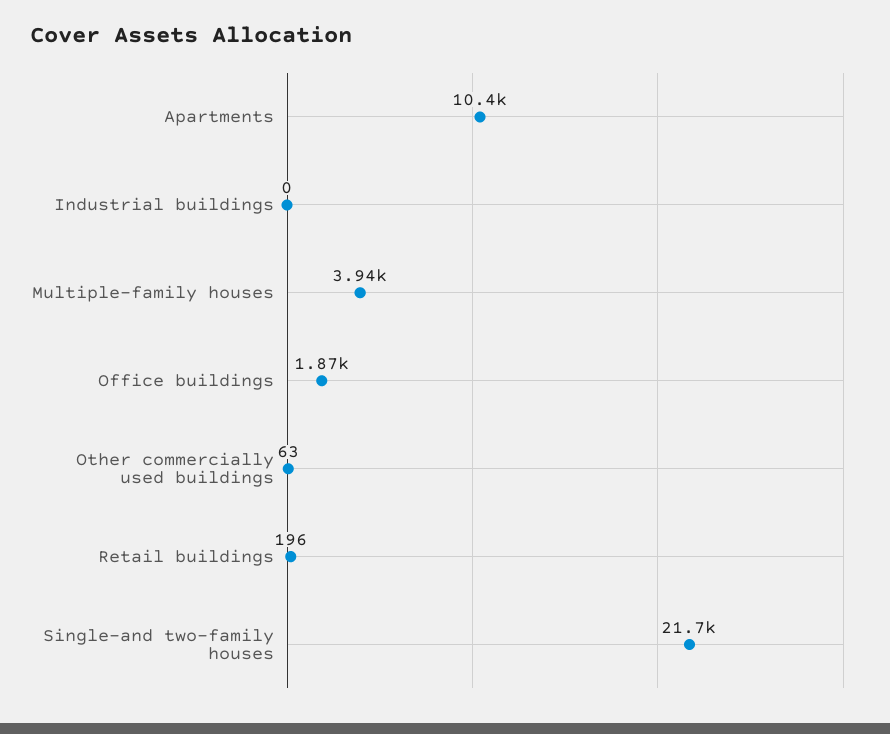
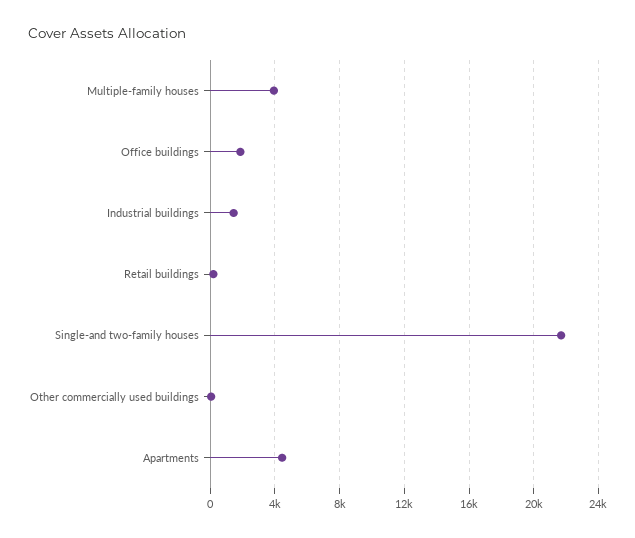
  {
-   "Apartments": 10400,
+   "Apartments": 4500,
-   "Industrial buildings": 0,
+   "Industrial buildings": 1500,
    "Multiple-family houses": 3940,
    "Office buildings": 1870,
    "Other commercially used buildings": 63,
    "Retail buildings": 196,
    "Single-and two-family houses": 21700
  }

